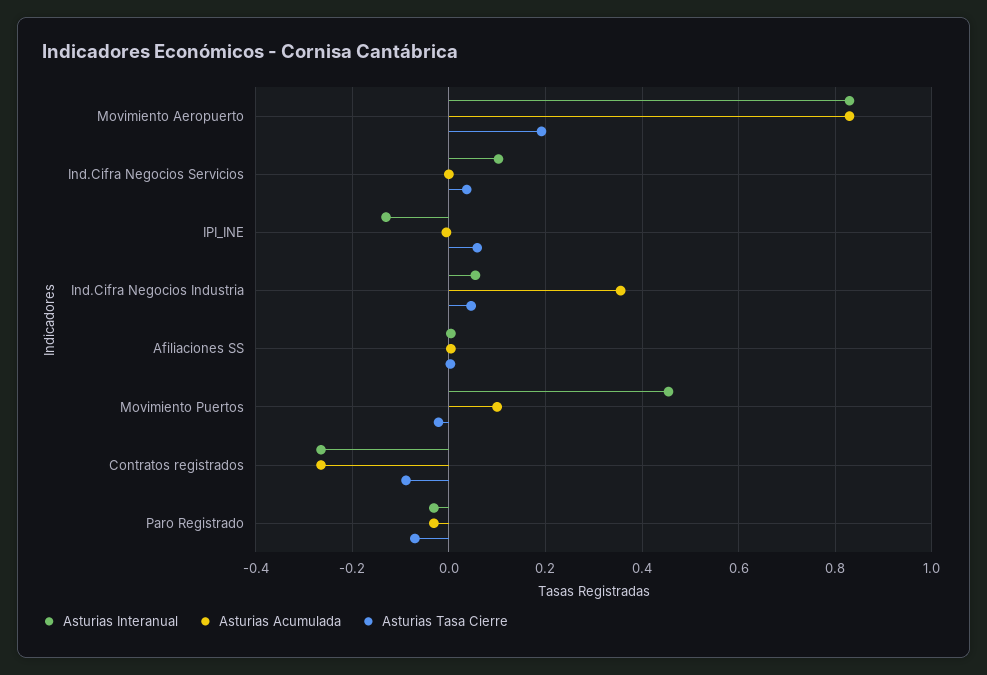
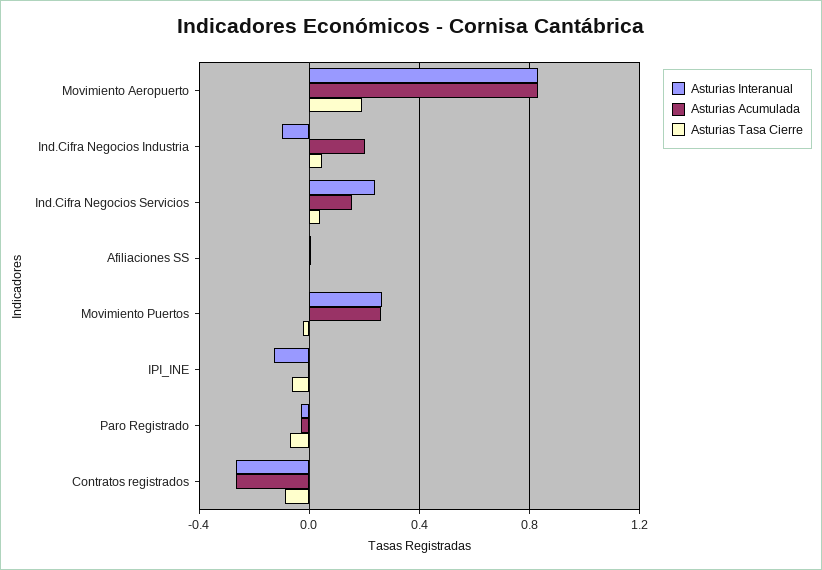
  {
    "Asturias Interanual": {
      "Movimiento Aeropuerto": 0.82,
-     "Ind.Cifra Negocios Servicios": 0.1,
+     "Ind.Cifra Negocios Servicios": 0.25,
      "IPI_INE": -0.14,
-     "Ind.Cifra Negocios Industria": 0.06,
+     "Ind.Cifra Negocios Industria": -0.1,
      "Afiliaciones SS": 0,
-     "Movimiento Puertos": 0.46,
+     "Movimiento Puertos": 0.25,
      "Contratos registrados": -0.26,
      "Paro Registrado": -0.04
    },
    "Asturias Acumulada": {
      "Movimiento Aeropuerto": 0.82,
-     "Ind.Cifra Negocios Servicios": 0,
+     "Ind.Cifra Negocios Servicios": 0.15,
      "IPI_INE": 0,
-     "Ind.Cifra Negocios Industria": 0.36,
+     "Ind.Cifra Negocios Industria": 0.2,
      "Afiliaciones SS": 0,
-     "Movimiento Puertos": 0.1,
+     "Movimiento Puertos": 0.25,
      "Contratos registrados": -0.26,
      "Paro Registrado": -0.04
    },
    "Asturias Tasa Cierre": {
      "Movimiento Aeropuerto": 0.2,
      "Ind.Cifra Negocios Servicios": 0.04,
-     "IPI_INE": 0.06,
+     "IPI_INE": -0.05,
      "Ind.Cifra Negocios Industria": 0.04,
      "Afiliaciones SS": 0,
      "Movimiento Puertos": -0.02,
      "Contratos registrados": -0.08,
      "Paro Registrado": -0.08
    }
  }

